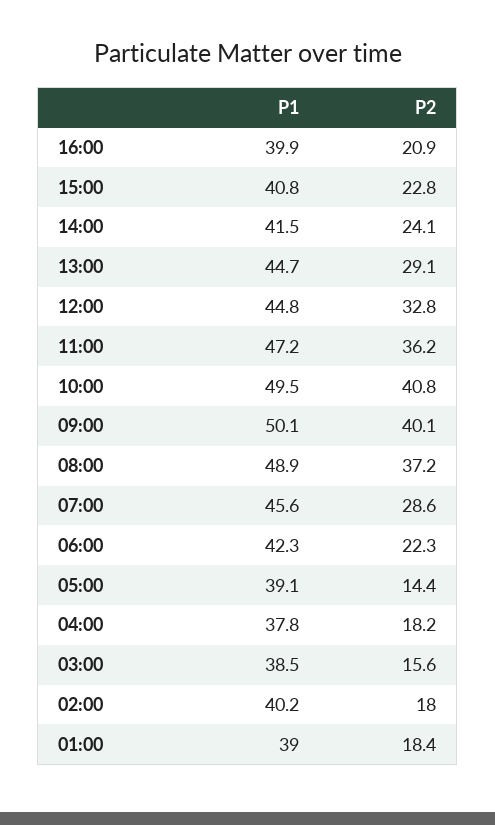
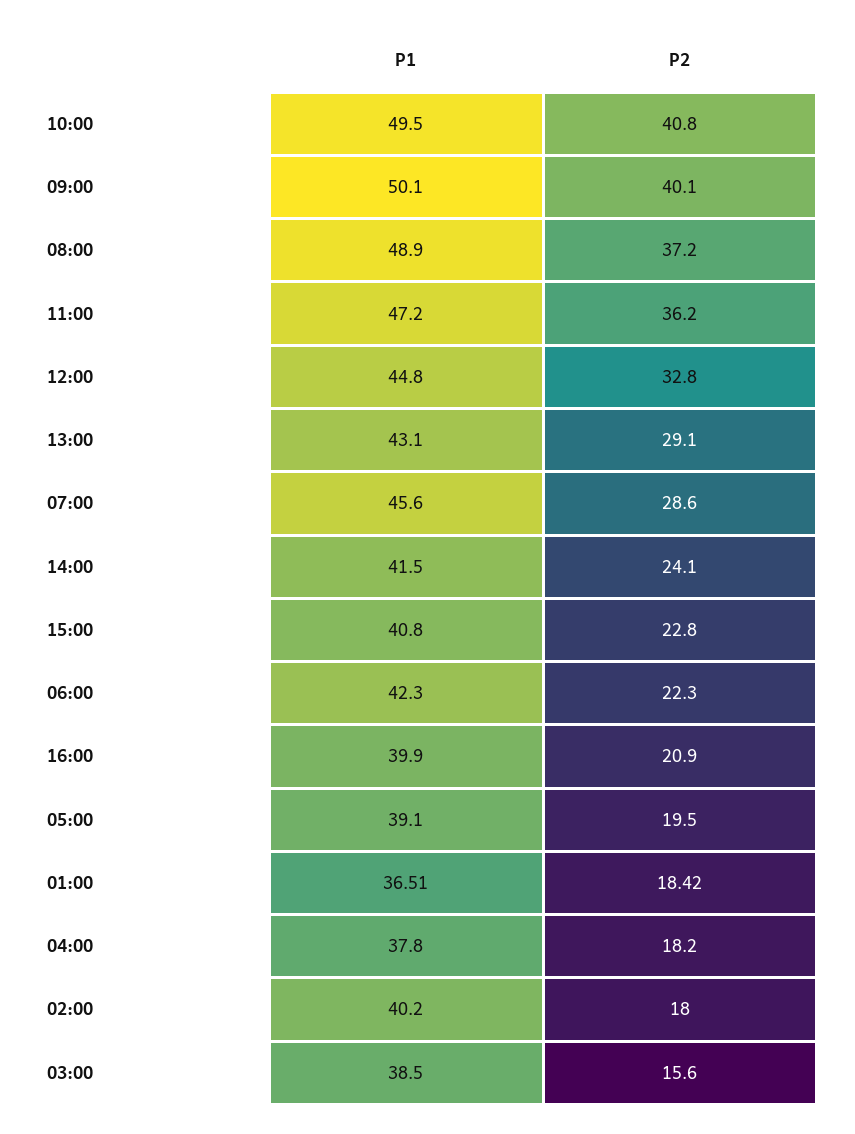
  {
    "P1": {
      "16:00": 39.9,
      "15:00": 40.8,
      "14:00": 41.5,
-     "13:00": 44.7,
+     "13:00": 43.1,
      "12:00": 44.8,
      "11:00": 47.2,
      "10:00": 49.5,
      "09:00": 50.1,
      "08:00": 48.9,
      "07:00": 45.6,
      "06:00": 42.3,
      "05:00": 39.1,
      "04:00": 37.8,
      "03:00": 38.5,
      "02:00": 40.2,
-     "01:00": 39
+     "01:00": 36.51
    },
    "P2": {
      "16:00": 20.9,
      "15:00": 22.8,
      "14:00": 24.1,
      "13:00": 29.1,
      "12:00": 32.8,
      "11:00": 36.2,
      "10:00": 40.8,
      "09:00": 40.1,
      "08:00": 37.2,
      "07:00": 28.6,
      "06:00": 22.3,
-     "05:00": 14.4,
+     "05:00": 19.5,
      "04:00": 18.2,
      "03:00": 15.6,
      "02:00": 18,
      "01:00": 18.42
    }
  }

